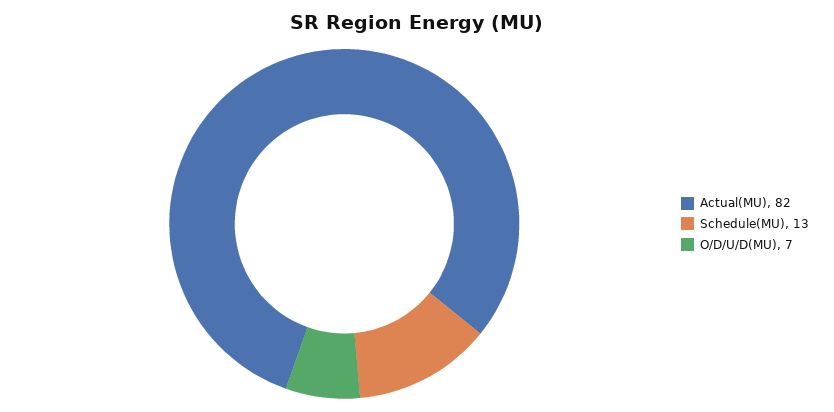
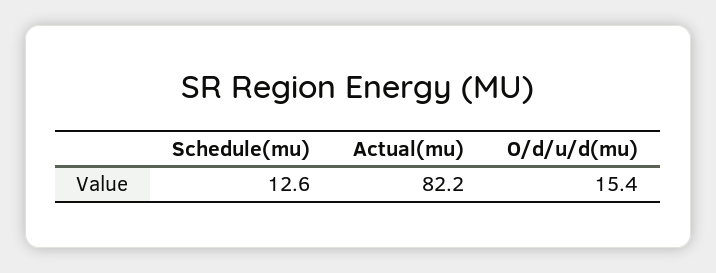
  {
    "Actual(MU)": 82.2,
    "Schedule(MU)": 12.6,
-   "O/D/U/D(MU)": 7
+   "O/D/U/D(MU)": 15.4
  }

